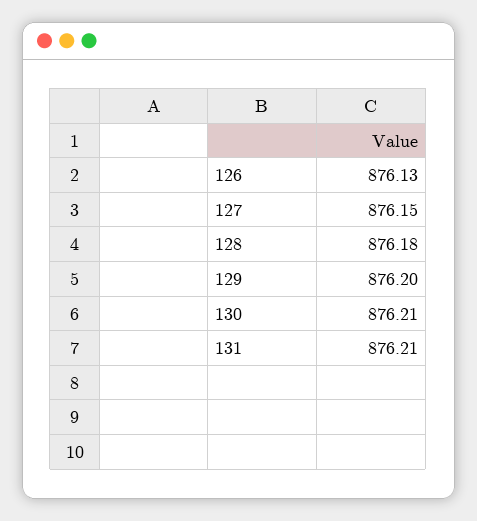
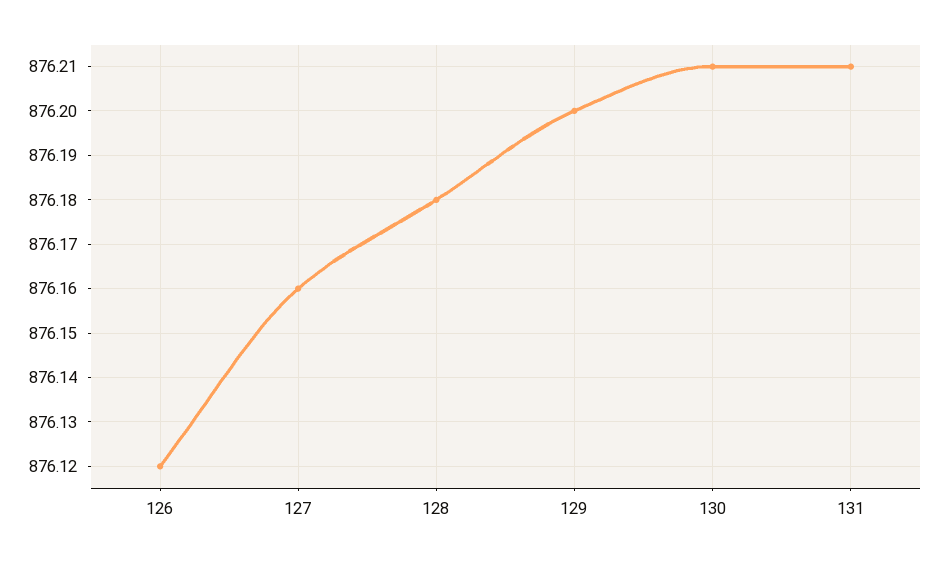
  {
-   "126": 876.13,
+   "126": 876.12,
-   "127": 876.15,
+   "127": 876.16,
    "128": 876.18,
    "129": 876.2,
    "130": 876.21,
    "131": 876.21
  }

